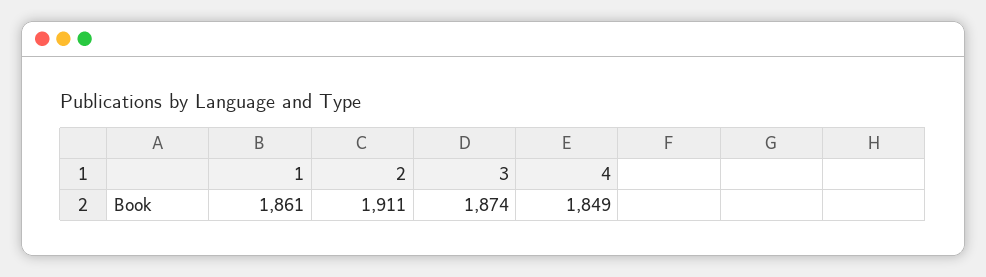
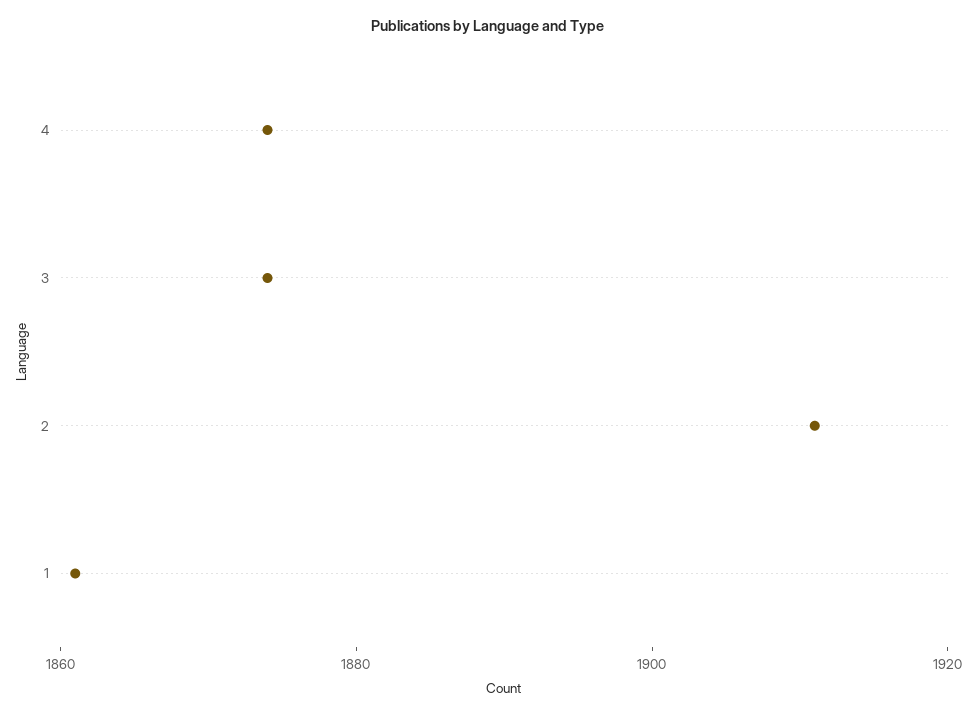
  {
    "1": 1861,
    "2": 1911,
    "3": 1874,
-   "4": 1849
+   "4": 1875
  }

